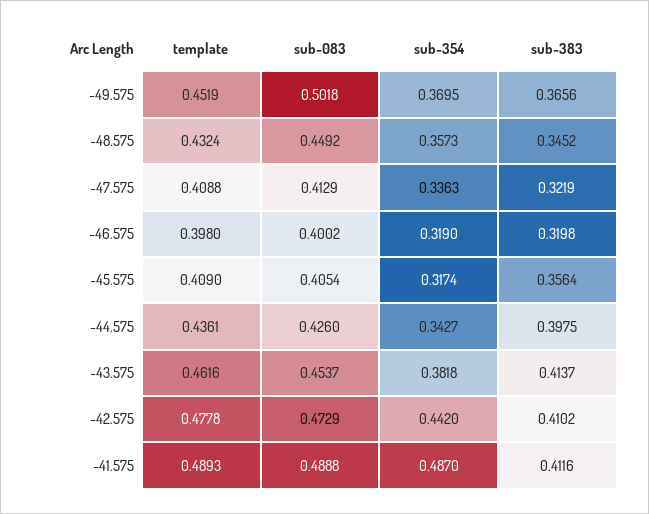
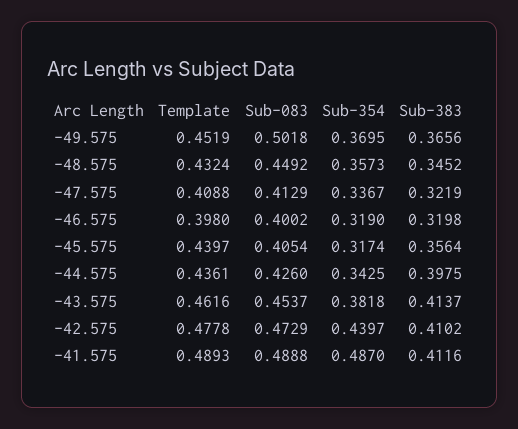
  {
    "template": {
      "-49.575": 0.4519,
      "-48.575": 0.4324,
      "-47.575": 0.4088,
      "-46.575": 0.398,
-     "-45.575": 0.409,
+     "-45.575": 0.4397,
      "-44.575": 0.4361,
      "-43.575": 0.4616,
      "-42.575": 0.4778,
      "-41.575": 0.4893
    },
    "sub-083": {
      "-49.575": 0.5018,
      "-48.575": 0.4492,
      "-47.575": 0.4129,
      "-46.575": 0.4002,
      "-45.575": 0.4054,
      "-44.575": 0.426,
      "-43.575": 0.4537,
      "-42.575": 0.4729,
      "-41.575": 0.4888
    },
    "sub-354": {
      "-49.575": 0.3695,
      "-48.575": 0.3573,
-     "-47.575": 0.3363,
+     "-47.575": 0.3367,
      "-46.575": 0.319,
      "-45.575": 0.3174,
-     "-44.575": 0.3427,
+     "-44.575": 0.3425,
      "-43.575": 0.3818,
-     "-42.575": 0.442,
+     "-42.575": 0.4397,
      "-41.575": 0.487
    },
    "sub-383": {
      "-49.575": 0.3656,
      "-48.575": 0.3452,
      "-47.575": 0.3219,
      "-46.575": 0.3198,
      "-45.575": 0.3564,
      "-44.575": 0.3975,
      "-43.575": 0.4137,
      "-42.575": 0.4102,
      "-41.575": 0.4116
    }
  }

